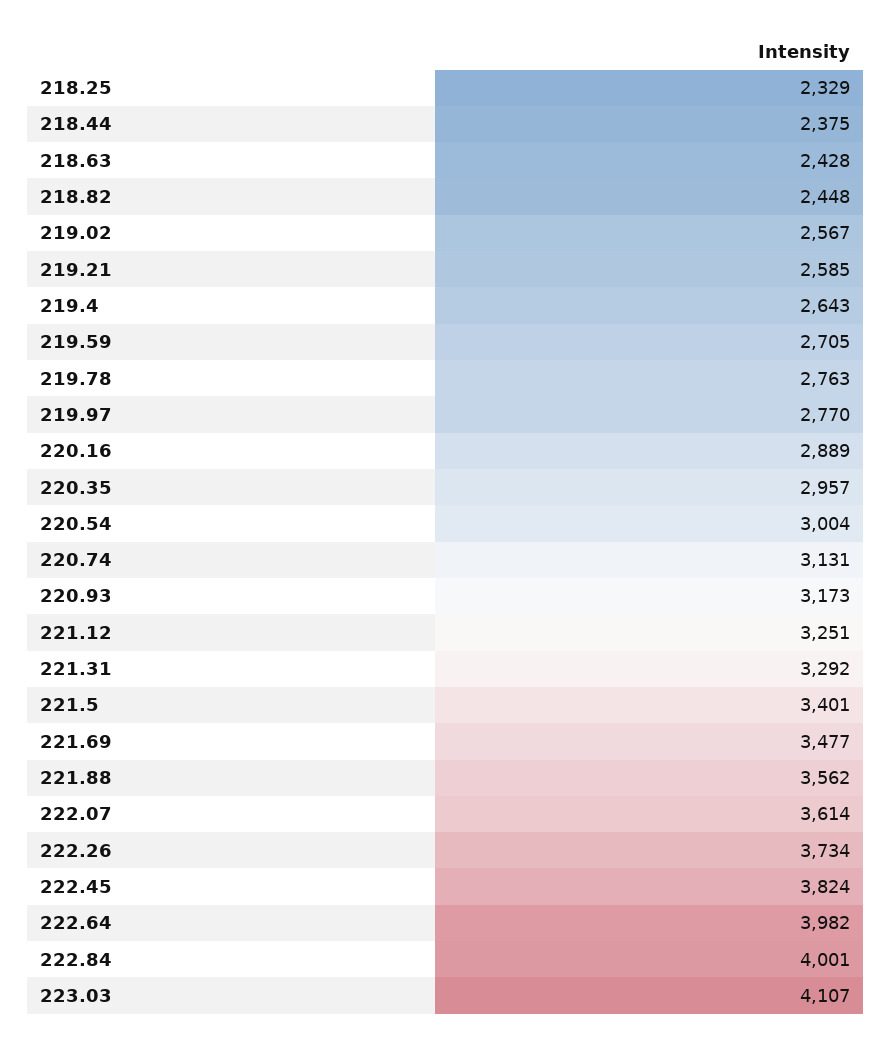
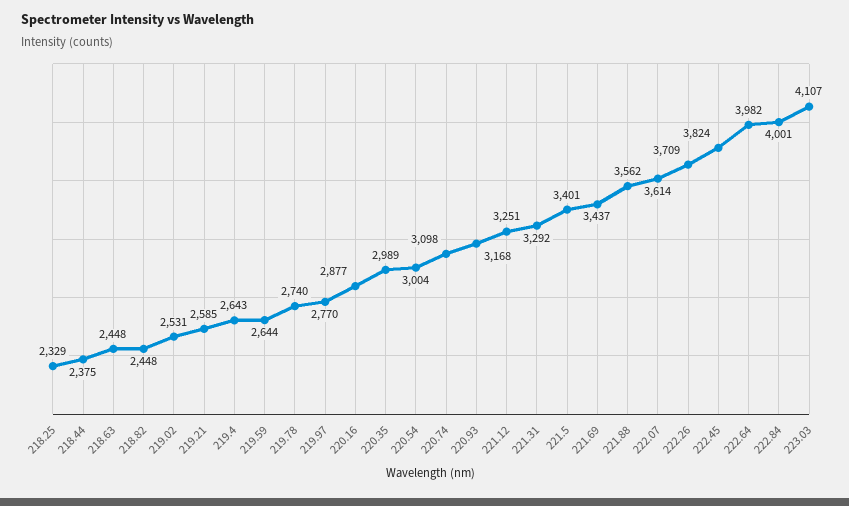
  {
    "218.25": 2329,
    "218.44": 2375,
-   "218.63": 2428,
+   "218.63": 2448,
    "218.82": 2448,
-   "219.02": 2567,
+   "219.02": 2531,
    "219.21": 2585,
    "219.4": 2643,
-   "219.59": 2705,
+   "219.59": 2644,
-   "219.78": 2763,
+   "219.78": 2740,
    "219.97": 2770,
-   "220.16": 2889,
+   "220.16": 2877,
-   "220.35": 2957,
+   "220.35": 2989,
    "220.54": 3004,
-   "220.74": 3131,
+   "220.74": 3098,
-   "220.93": 3173,
+   "220.93": 3168,
    "221.12": 3251,
    "221.31": 3292,
    "221.5": 3401,
-   "221.69": 3477,
+   "221.69": 3437,
    "221.88": 3562,
    "222.07": 3614,
-   "222.26": 3734,
+   "222.26": 3709,
    "222.45": 3824,
    "222.64": 3982,
    "222.84": 4001,
    "223.03": 4107
  }

